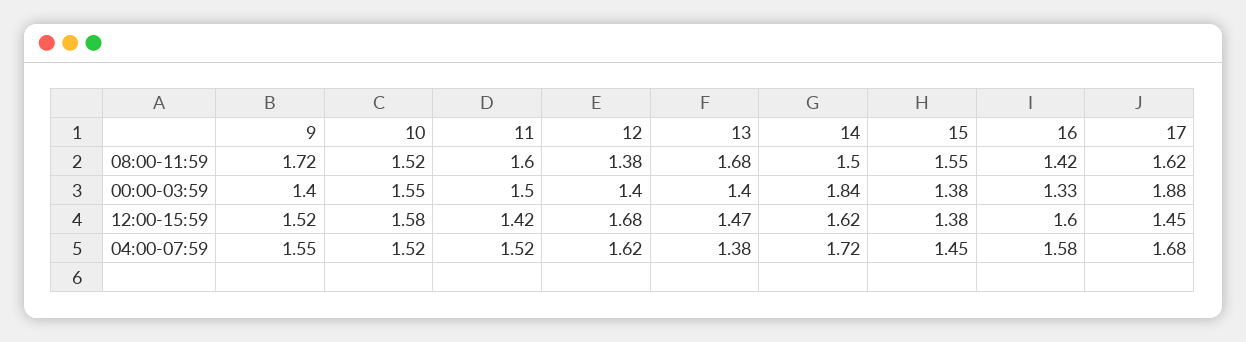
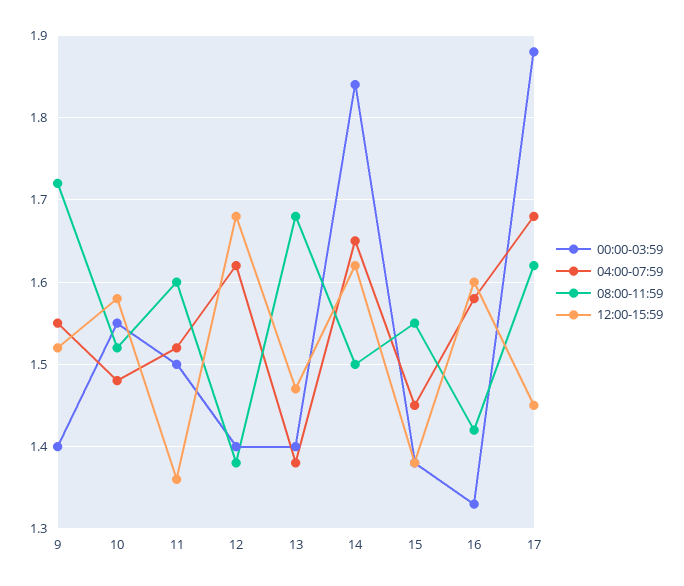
  {
    "08:00-11:59": {
      "9": 1.72,
      "10": 1.52,
      "11": 1.6,
      "12": 1.38,
      "13": 1.68,
      "14": 1.5,
      "15": 1.55,
      "16": 1.42,
      "17": 1.62
    },
    "00:00-03:59": {
      "9": 1.4,
      "10": 1.55,
      "11": 1.5,
      "12": 1.4,
      "13": 1.4,
      "14": 1.84,
      "15": 1.38,
      "16": 1.33,
      "17": 1.88
    },
    "12:00-15:59": {
      "9": 1.52,
      "10": 1.58,
-     "11": 1.42,
+     "11": 1.36,
      "12": 1.68,
      "13": 1.47,
      "14": 1.62,
      "15": 1.38,
      "16": 1.6,
      "17": 1.45
    },
    "04:00-07:59": {
      "9": 1.55,
-     "10": 1.52,
+     "10": 1.48,
      "11": 1.52,
      "12": 1.62,
      "13": 1.38,
-     "14": 1.72,
+     "14": 1.65,
      "15": 1.45,
      "16": 1.58,
      "17": 1.68
    }
  }

